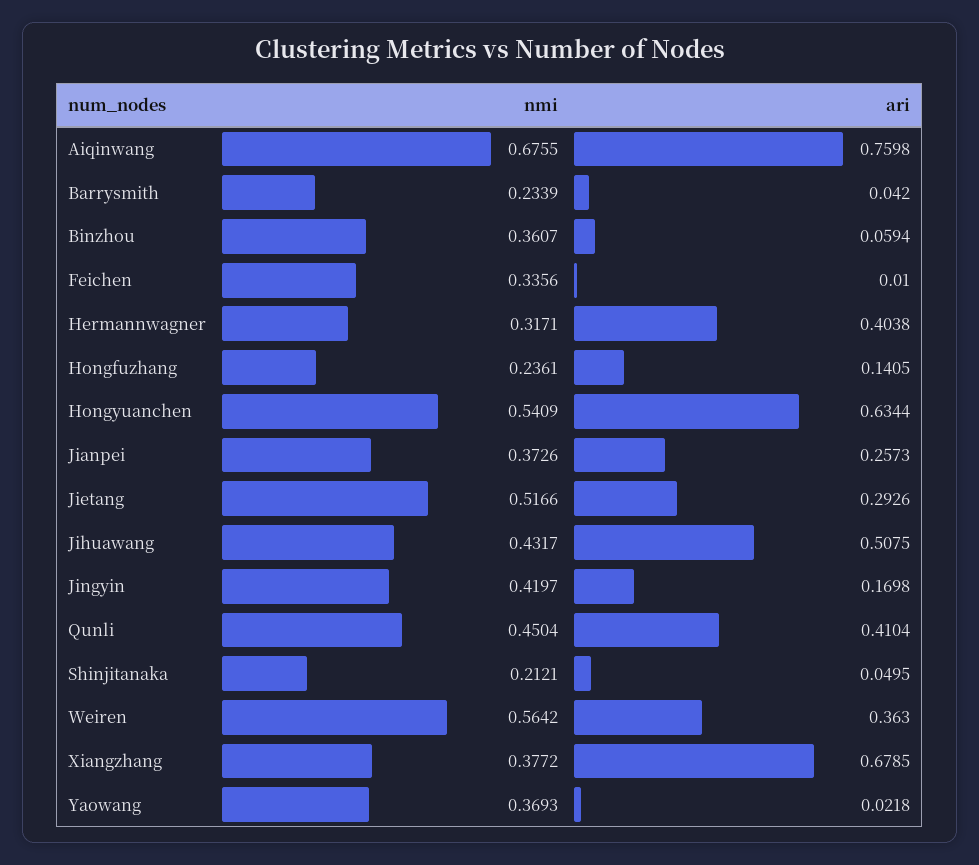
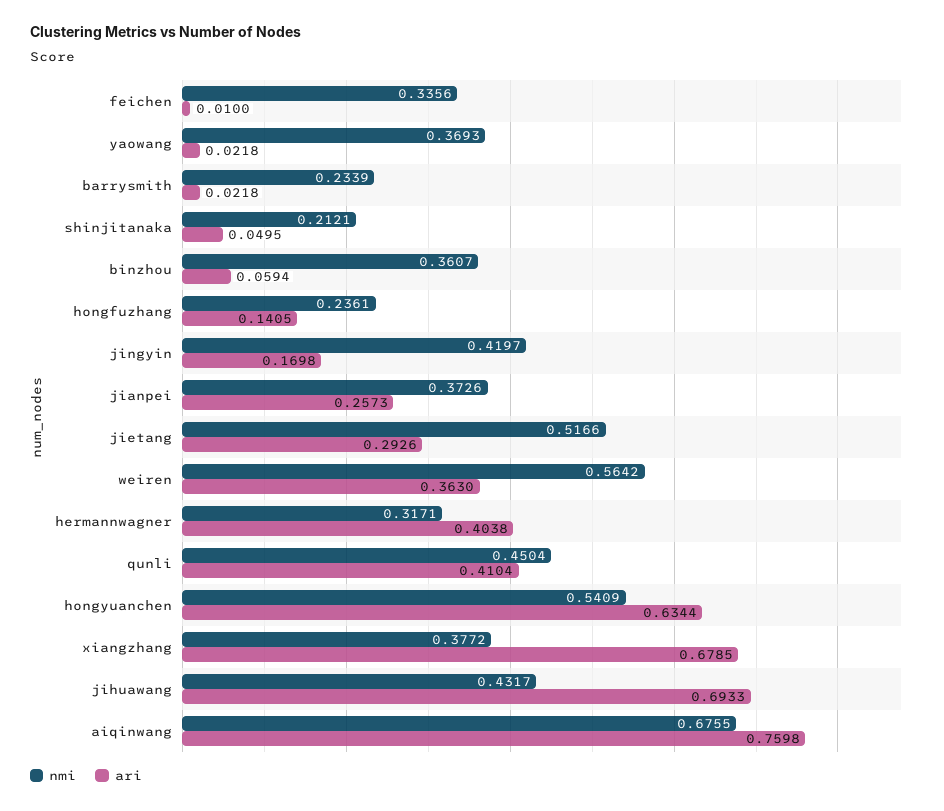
  {
    "nmi": {
      "Aiqinwang": 0.6755,
      "Barrysmith": 0.2339,
      "Binzhou": 0.3607,
      "Feichen": 0.3356,
      "Hermannwagner": 0.3171,
      "Hongfuzhang": 0.2361,
      "Hongyuanchen": 0.5409,
      "Jianpei": 0.3726,
      "Jietang": 0.5166,
      "Jihuawang": 0.4317,
      "Jingyin": 0.4197,
      "Qunli": 0.4504,
      "Shinjitanaka": 0.2121,
      "Weiren": 0.5642,
      "Xiangzhang": 0.3772,
      "Yaowang": 0.3693
    },
    "ari": {
      "Aiqinwang": 0.7598,
-     "Barrysmith": 0.042,
+     "Barrysmith": 0.0218,
      "Binzhou": 0.0594,
      "Feichen": 0.01,
      "Hermannwagner": 0.4038,
      "Hongfuzhang": 0.1405,
      "Hongyuanchen": 0.6344,
      "Jianpei": 0.2573,
      "Jietang": 0.2926,
-     "Jihuawang": 0.5075,
+     "Jihuawang": 0.6933,
      "Jingyin": 0.1698,
      "Qunli": 0.4104,
      "Shinjitanaka": 0.0495,
      "Weiren": 0.363,
      "Xiangzhang": 0.6785,
      "Yaowang": 0.0218
    }
  }

